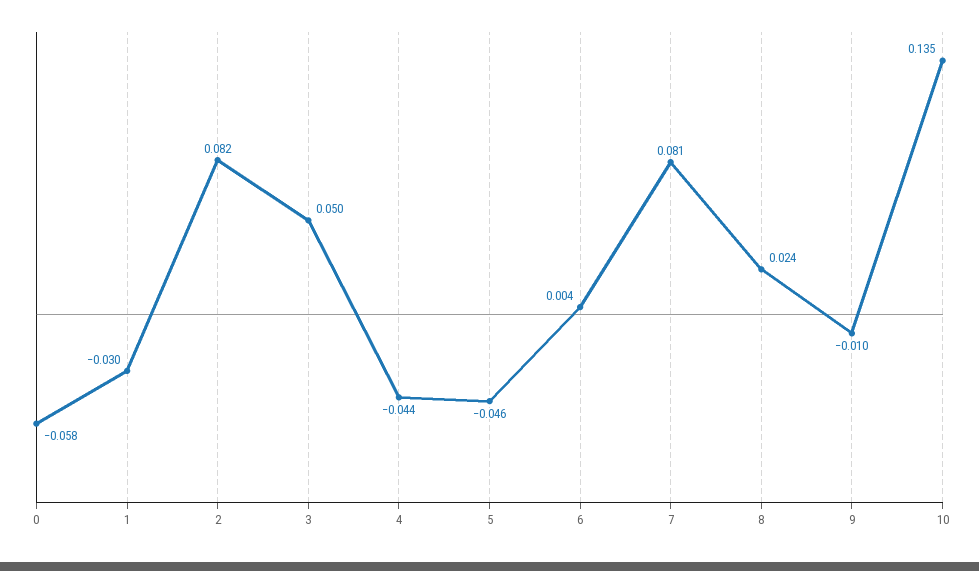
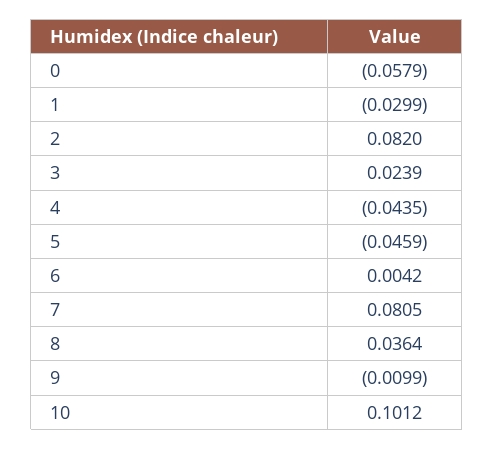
  {
    "0": -0.0579,
    "1": -0.0299,
    "2": 0.082,
-   "3": 0.05,
+   "3": 0.0239,
    "4": -0.0435,
    "5": -0.0459,
    "6": 0.0042,
    "7": 0.0805,
-   "8": 0.024,
+   "8": 0.0364,
    "9": -0.0099,
-   "10": 0.135
+   "10": 0.1012
  }

